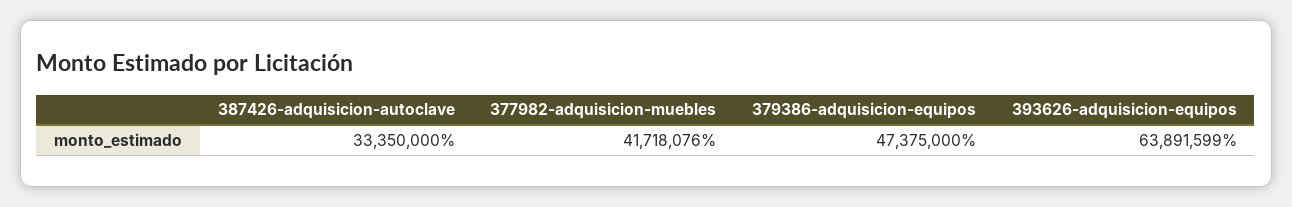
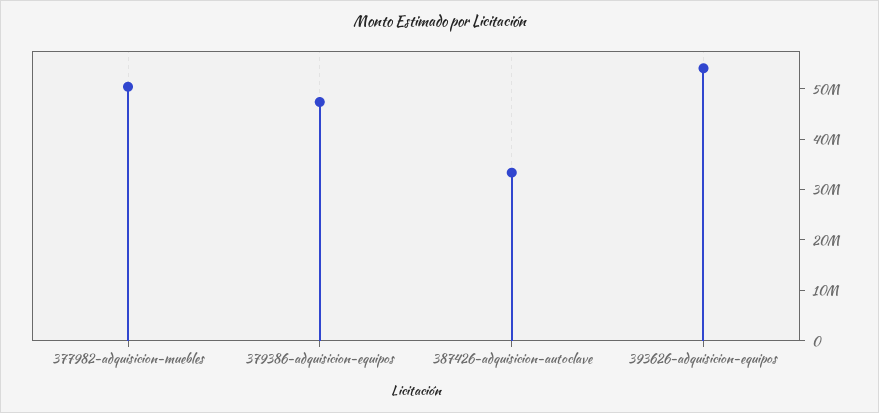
  {
    "387426-adquisicion-autoclave": 33350000,
-   "377982-adquisicion-muebles": 41718076,
+   "377982-adquisicion-muebles": 50000000,
    "379386-adquisicion-equipos": 47375000,
-   "393626-adquisicion-equipos": 63891599
+   "393626-adquisicion-equipos": 54000000
  }

